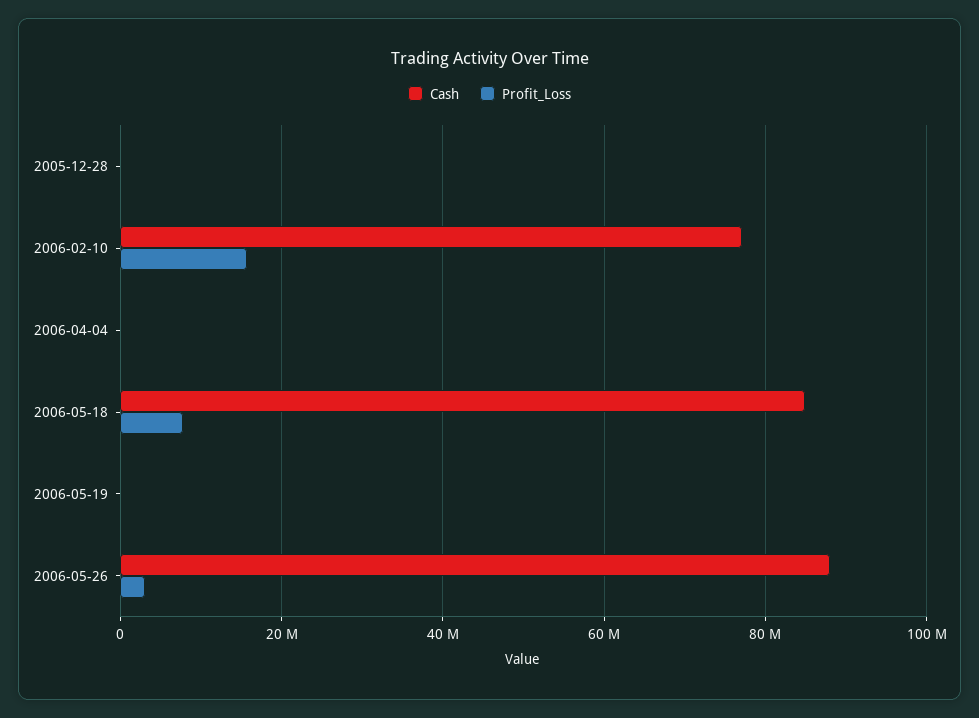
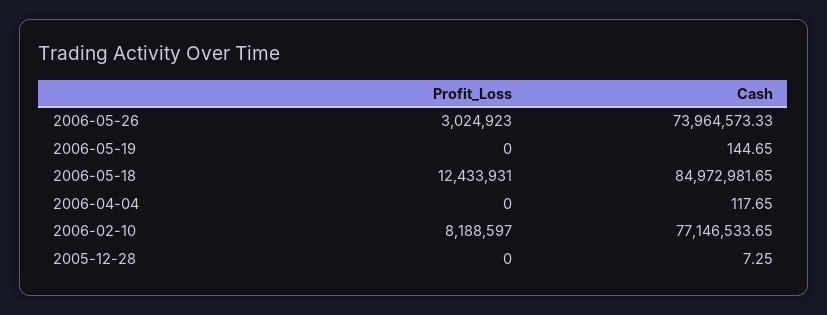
  {
    "Cash": {
      "2005-12-28": 7.25,
      "2006-02-10": 77146533.65,
      "2006-04-04": 117.65,
      "2006-05-18": 84972981.65,
      "2006-05-19": 144.65,
-     "2006-05-26": 88000000
+     "2006-05-26": 73964573.33
    },
    "Profit_Loss": {
      "2005-12-28": 0,
-     "2006-02-10": 16000000,
+     "2006-02-10": 8188597,
      "2006-04-04": 0,
-     "2006-05-18": 8000000,
+     "2006-05-18": 12433931,
      "2006-05-19": 0,
      "2006-05-26": 3024923
    }
  }

